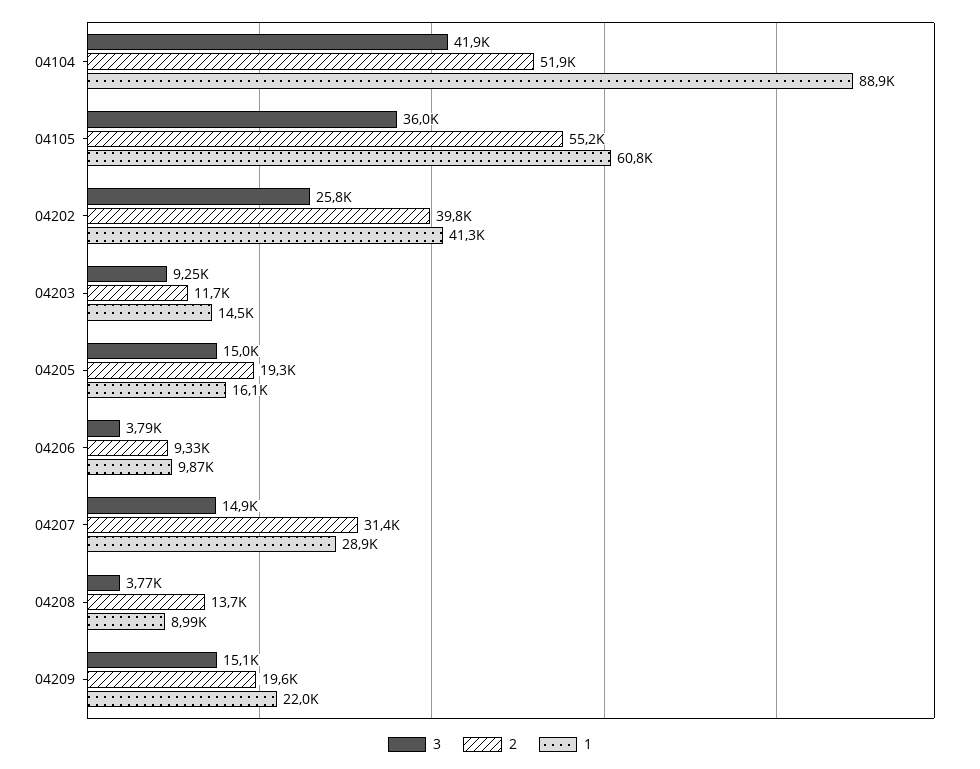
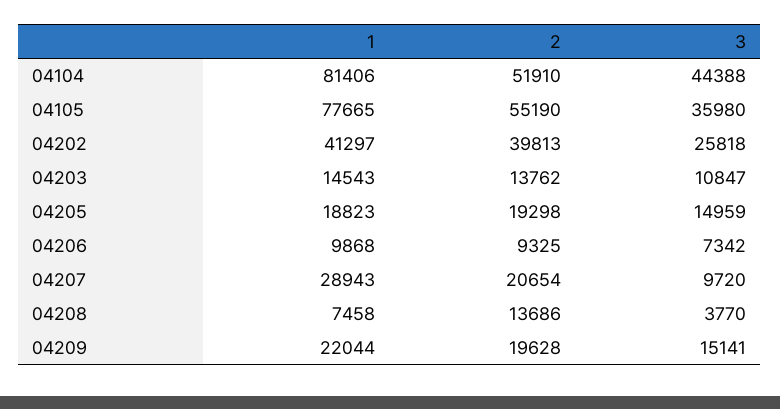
  {
    "3": {
-     "04104": 41900,
+     "04104": 44388,
      "04105": 35980,
      "04202": 25818,
-     "04203": 9250,
+     "04203": 10847,
      "04205": 14959,
-     "04206": 3790,
+     "04206": 7342,
-     "04207": 14900,
+     "04207": 9720,
      "04208": 3770,
      "04209": 15141
    },
    "2": {
      "04104": 51910,
      "04105": 55190,
      "04202": 39813,
-     "04203": 11700,
+     "04203": 13762,
      "04205": 19298,
      "04206": 9325,
-     "04207": 31400,
+     "04207": 20654,
      "04208": 13686,
      "04209": 19628
    },
    "1": {
-     "04104": 88900,
+     "04104": 81406,
-     "04105": 60800,
+     "04105": 77665,
      "04202": 41297,
      "04203": 14543,
-     "04205": 16100,
+     "04205": 18823,
      "04206": 9868,
      "04207": 28943,
-     "04208": 8990,
+     "04208": 7458,
      "04209": 22044
    }
  }

